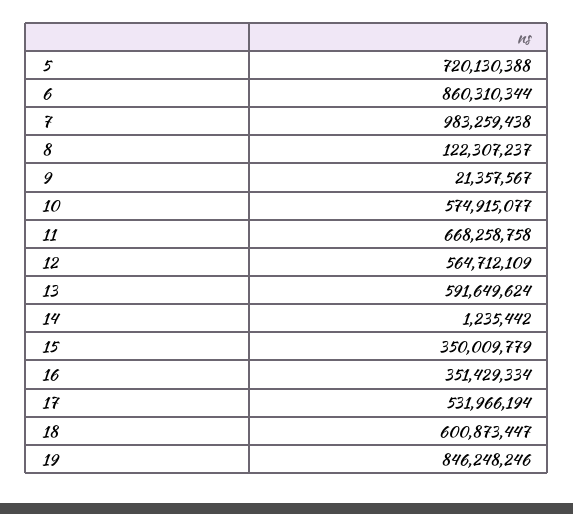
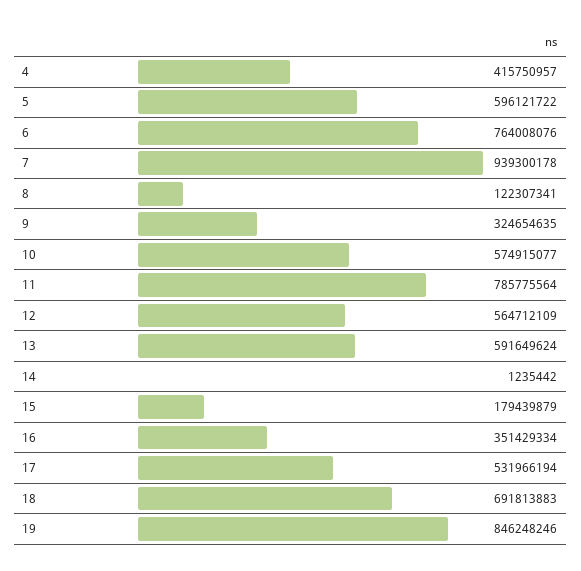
  {
-   "5": 720130388,
+   "5": 596121722,
-   "6": 860310344,
+   "6": 764008076,
-   "7": 983259438,
+   "7": 939300178,
-   "8": 122307237,
+   "8": 122307341,
-   "9": 21357567,
+   "9": 324654635,
    "10": 574915077,
-   "11": 668258758,
+   "11": 785775564,
    "12": 564712109,
    "13": 591649624,
    "14": 1235442,
-   "15": 350009779,
+   "15": 179439879,
    "16": 351429334,
    "17": 531966194,
-   "18": 600873447,
+   "18": 691813883,
-   "19": 846248246
+   "19": 846248246,
+   "4": 415750957
  }

